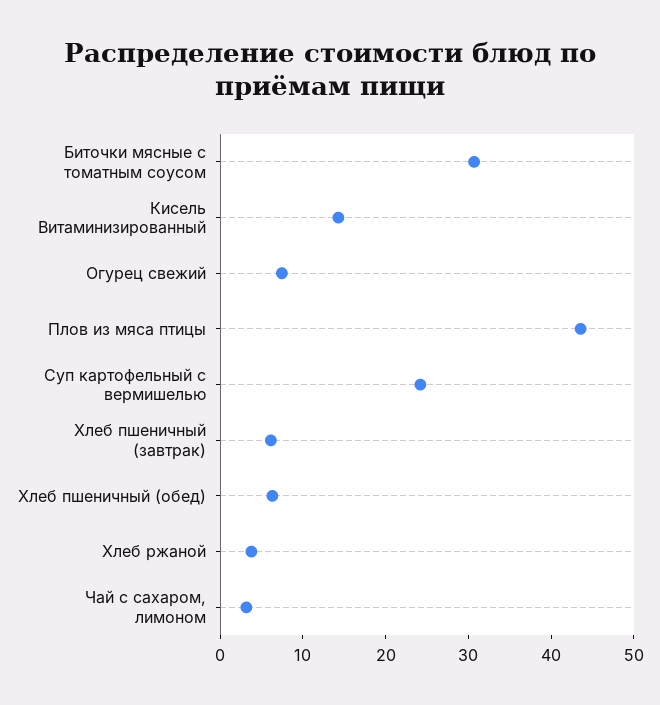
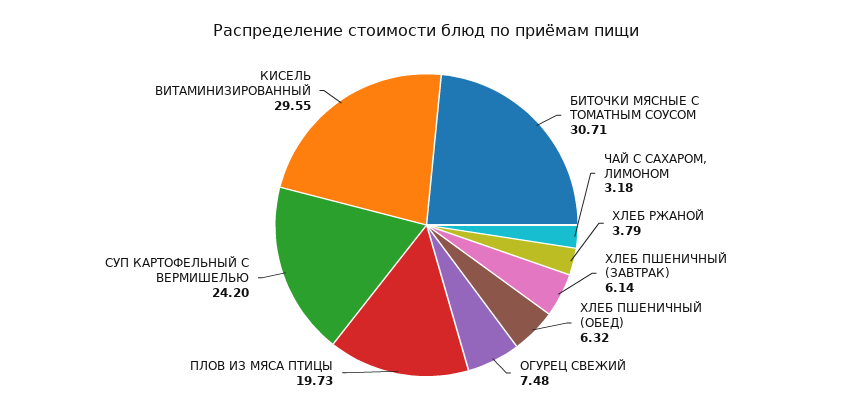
  {
    "Биточки мясные с томатным соусом": 30.71,
-   "Кисель Витаминизированный": 14,
+   "Кисель Витаминизированный": 29.55,
    "Огурец свежий": 7.48,
-   "Плов из мяса птицы": 44,
+   "Плов из мяса птицы": 19.73,
    "Суп картофельный с вермишелью": 24.2,
    "Хлеб пшеничный (завтрак)": 6.14,
    "Хлеб пшеничный (обед)": 6.32,
    "Хлеб ржаной": 3.79,
    "Чай с сахаром, лимоном": 3.18
  }

